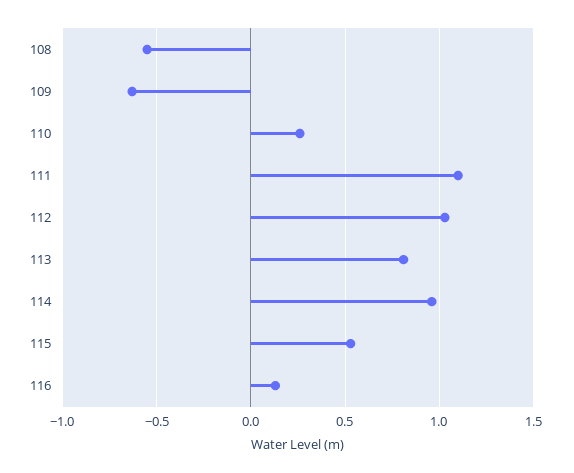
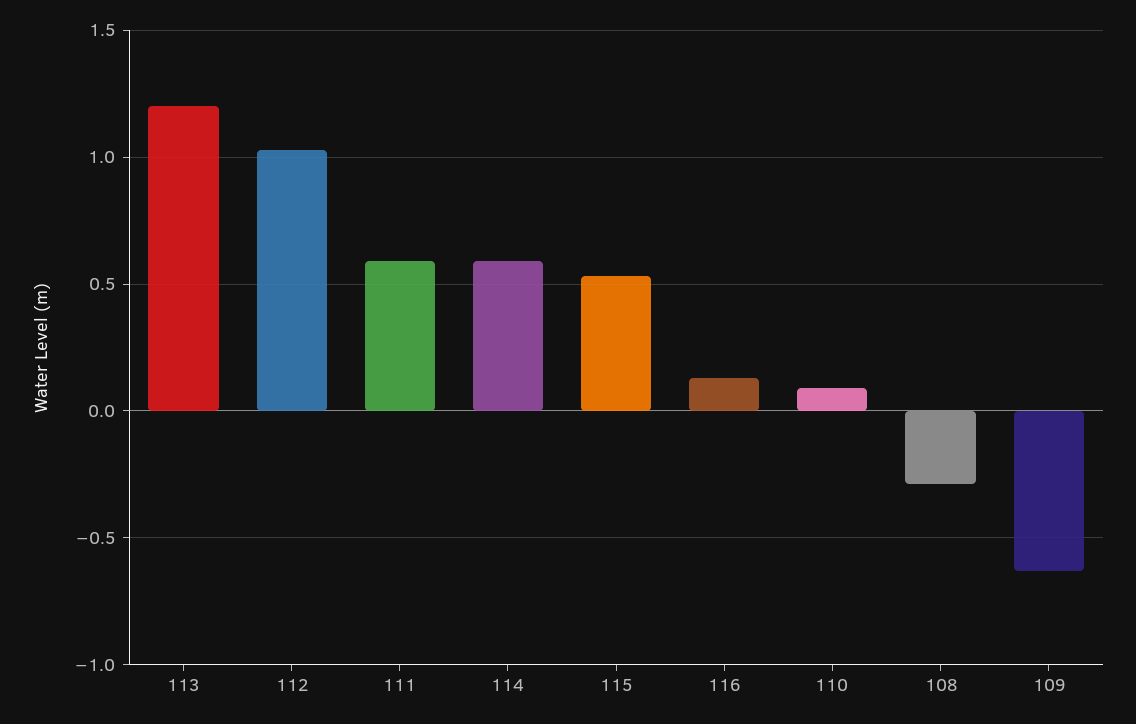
  {
-   "108": -0.55,
+   "108": -0.3,
    "109": -0.65,
-   "110": 0.25,
+   "110": 0.1,
-   "111": 1.1,
+   "111": 0.6,
    "112": 1.05,
-   "113": 0.8,
+   "113": 1.2,
-   "114": 0.95,
+   "114": 0.6,
    "115": 0.55,
    "116": 0.15
  }

